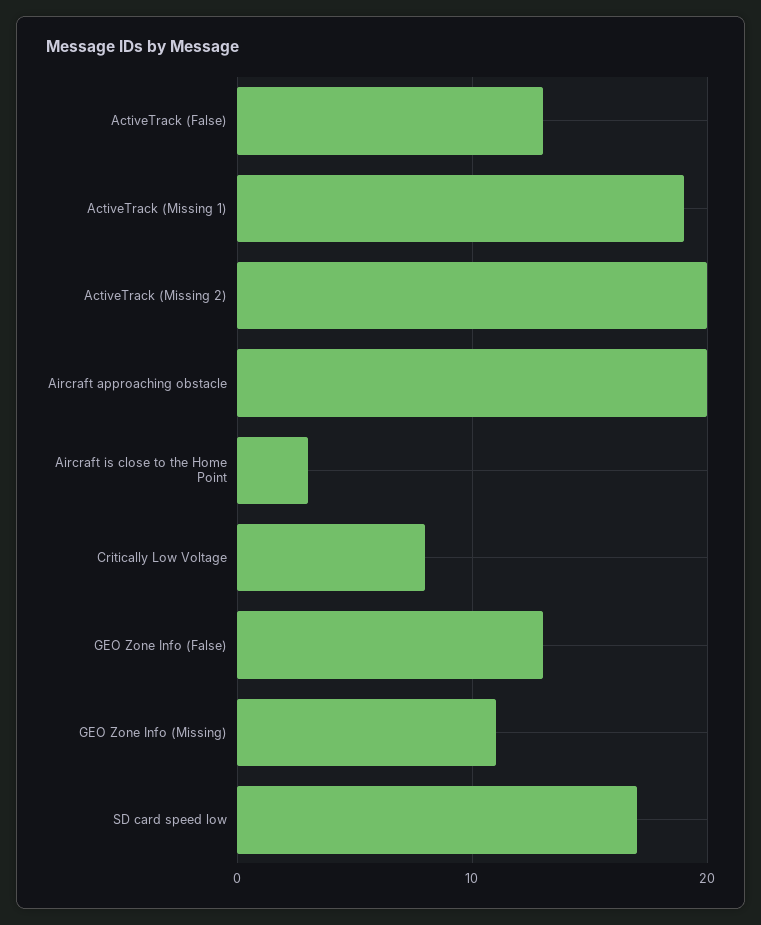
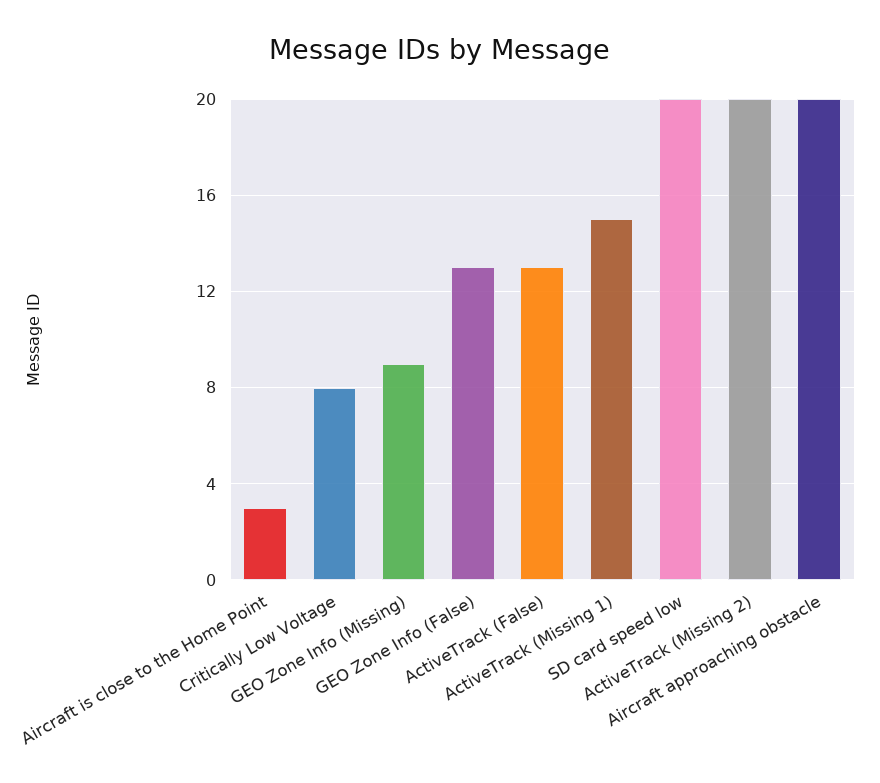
  {
    "ActiveTrack (False)": 13,
-   "ActiveTrack (Missing 1)": 19,
+   "ActiveTrack (Missing 1)": 15,
    "ActiveTrack (Missing 2)": 20,
    "Aircraft approaching obstacle": 20,
    "Aircraft is close to the Home Point": 3,
    "Critically Low Voltage": 8,
    "GEO Zone Info (False)": 13,
-   "GEO Zone Info (Missing)": 11,
+   "GEO Zone Info (Missing)": 9,
-   "SD card speed low": 17
+   "SD card speed low": 20
  }

